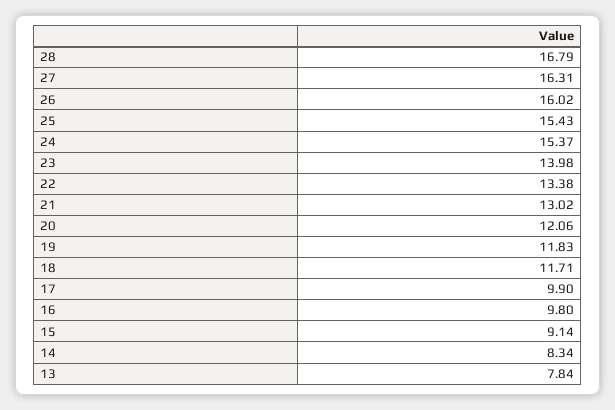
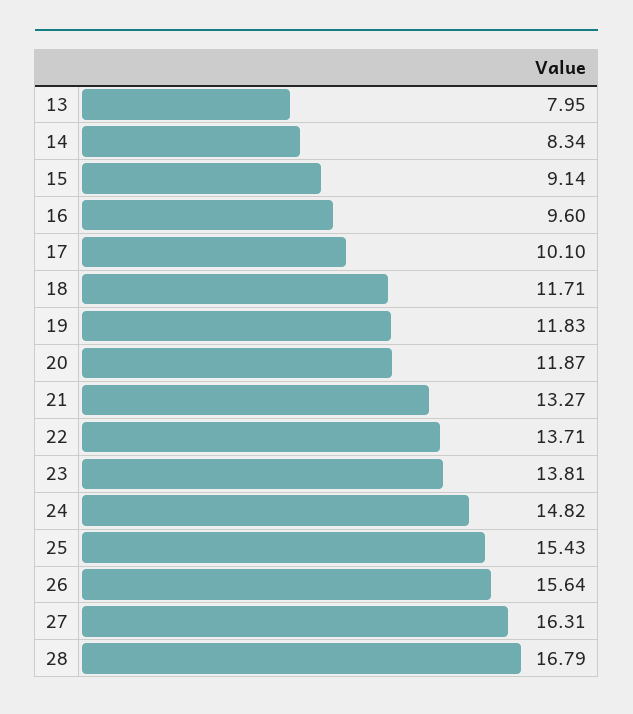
  {
    "28": 16.79,
    "27": 16.31,
-   "26": 16.02,
+   "26": 15.64,
    "25": 15.43,
-   "24": 15.37,
+   "24": 14.82,
-   "23": 13.98,
+   "23": 13.81,
-   "22": 13.38,
+   "22": 13.71,
-   "21": 13.02,
+   "21": 13.27,
-   "20": 12.06,
+   "20": 11.87,
    "19": 11.83,
    "18": 11.71,
-   "17": 9.9,
+   "17": 10.1,
-   "16": 9.8,
+   "16": 9.6,
    "15": 9.14,
    "14": 8.34,
-   "13": 7.84
+   "13": 7.95
  }

